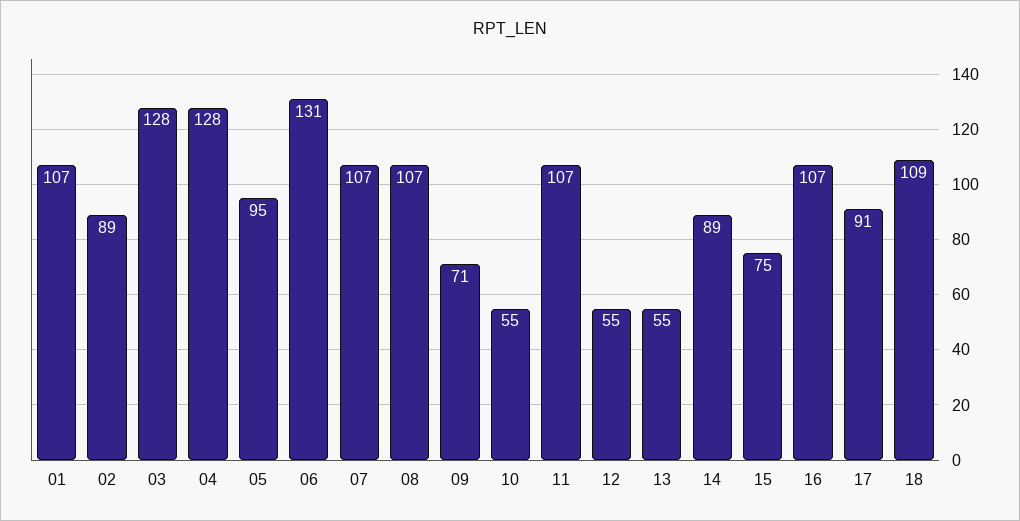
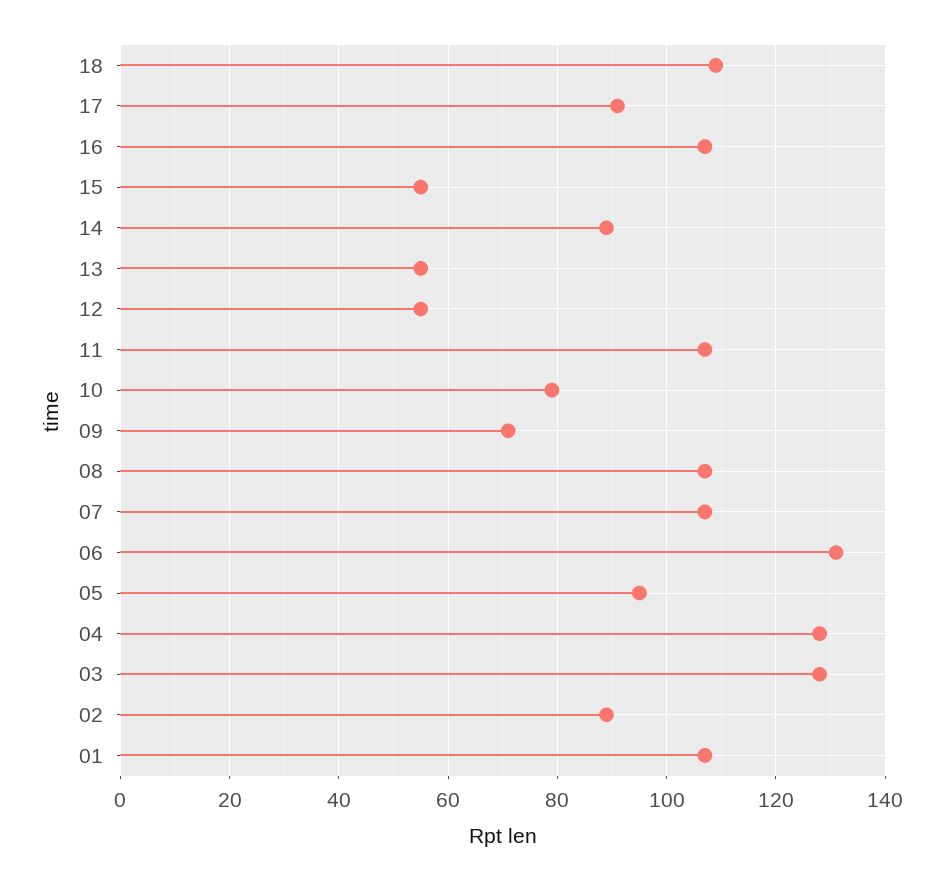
  {
    "01": 107,
    "02": 89,
    "03": 128,
    "04": 128,
    "05": 95,
    "06": 131,
    "07": 107,
    "08": 107,
    "09": 71,
-   "10": 55,
+   "10": 80,
    "11": 107,
    "12": 55,
    "13": 55,
    "14": 89,
-   "15": 75,
+   "15": 55,
    "16": 107,
    "17": 91,
    "18": 109
  }

